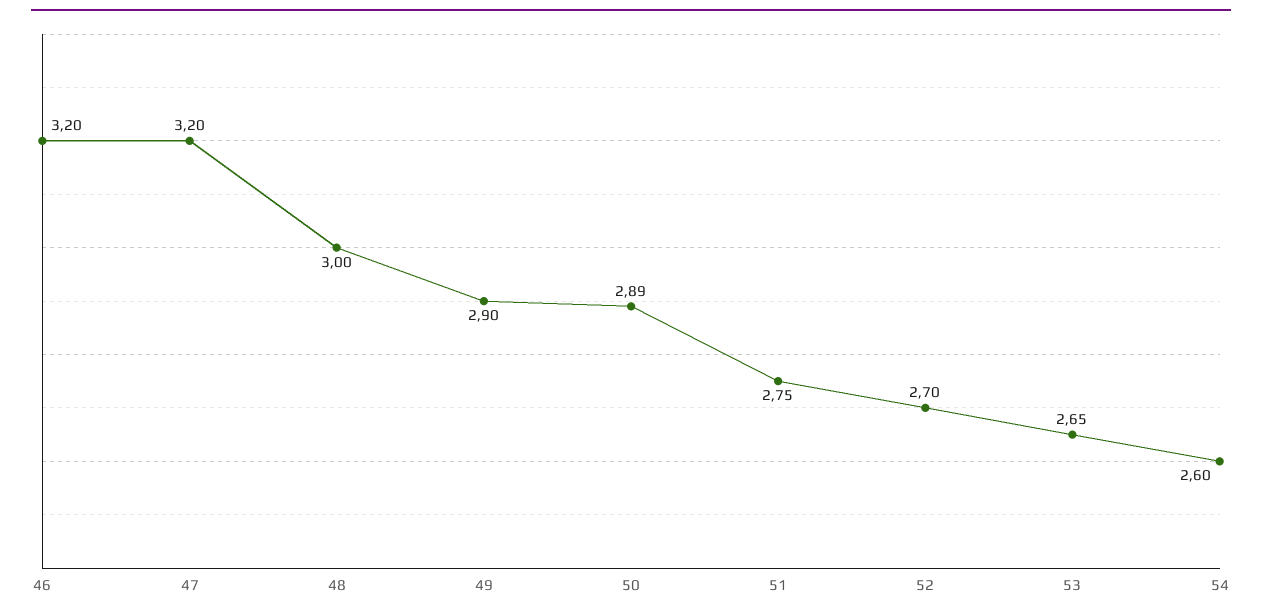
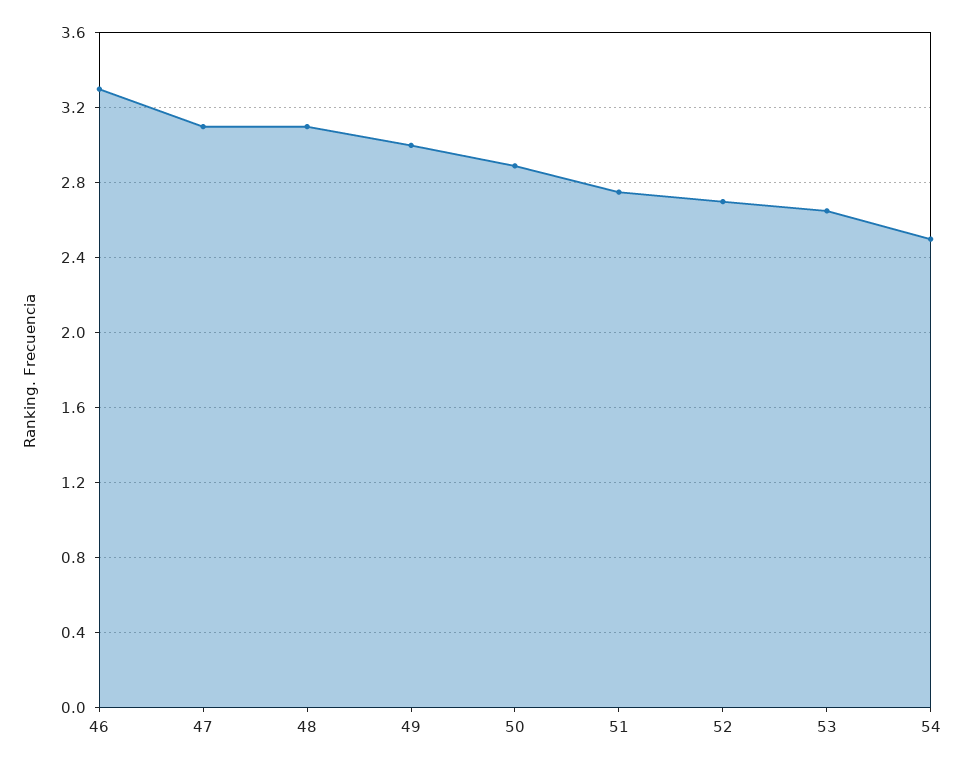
  {
-   "46": 3.2,
+   "46": 3.3,
-   "47": 3.2,
+   "47": 3.1,
-   "48": 3,
+   "48": 3.1,
-   "49": 2.9,
+   "49": 3,
    "50": 2.89,
    "51": 2.75,
    "52": 2.7,
    "53": 2.65,
-   "54": 2.6
+   "54": 2.5
  }

